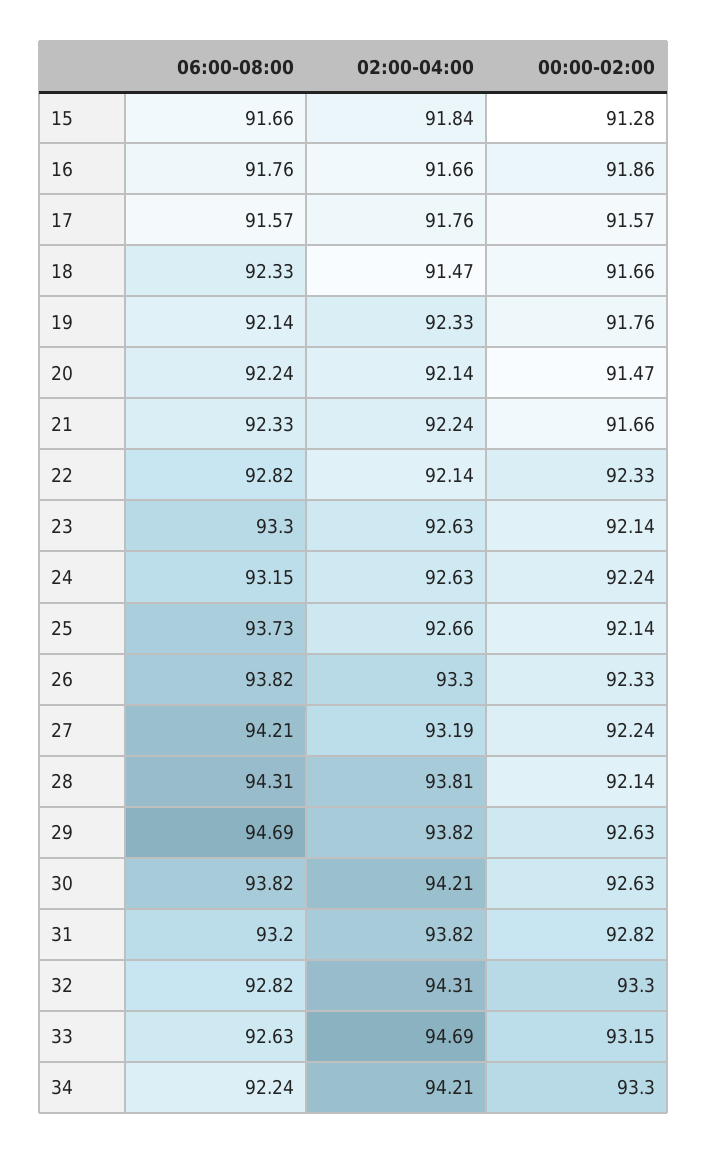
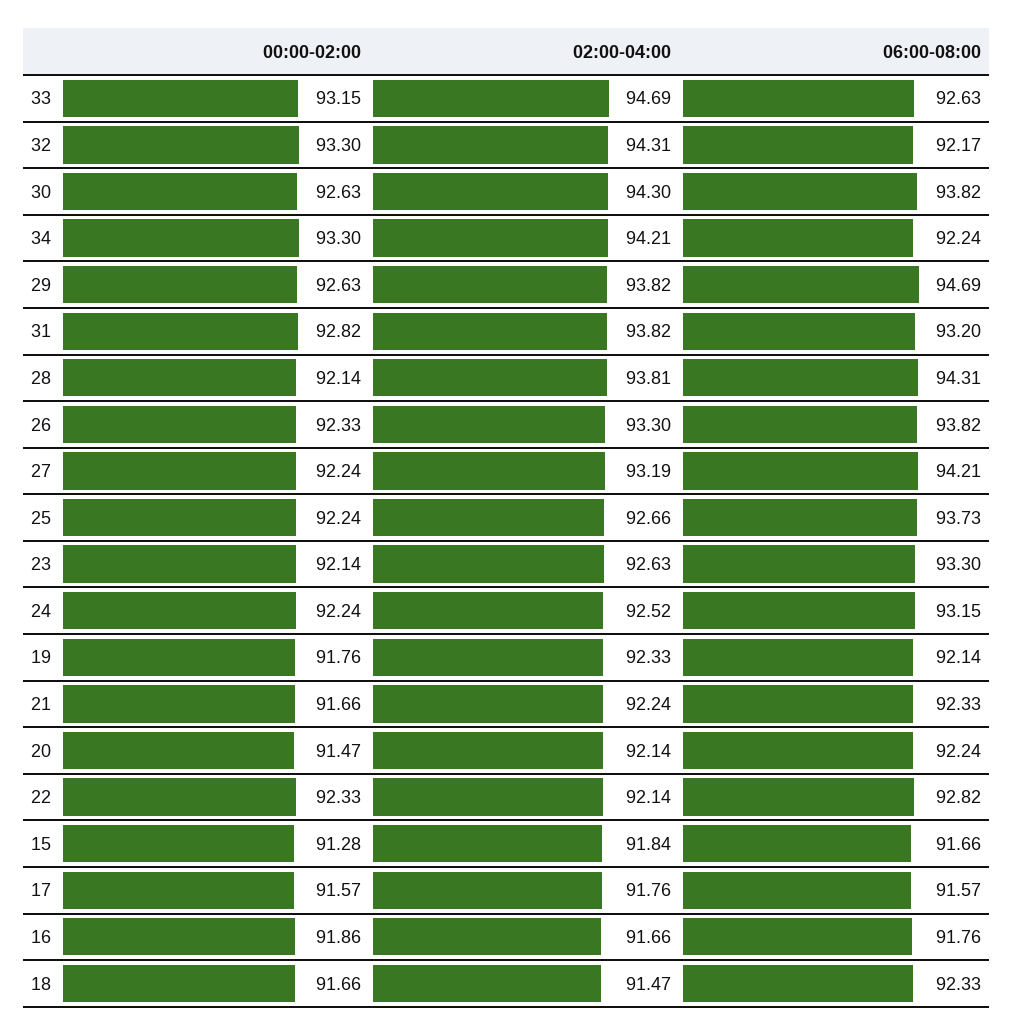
  {
    "06:00-08:00": {
      "15": 91.66,
      "16": 91.76,
      "17": 91.57,
      "18": 92.33,
      "19": 92.14,
      "20": 92.24,
      "21": 92.33,
      "22": 92.82,
      "23": 93.3,
      "24": 93.15,
      "25": 93.73,
      "26": 93.82,
      "27": 94.21,
      "28": 94.31,
      "29": 94.69,
      "30": 93.82,
      "31": 93.2,
-     "32": 92.82,
+     "32": 92.17,
      "33": 92.63,
      "34": 92.24
    },
    "02:00-04:00": {
      "15": 91.84,
      "16": 91.66,
      "17": 91.76,
      "18": 91.47,
      "19": 92.33,
      "20": 92.14,
      "21": 92.24,
      "22": 92.14,
      "23": 92.63,
-     "24": 92.63,
+     "24": 92.52,
      "25": 92.66,
      "26": 93.3,
      "27": 93.19,
      "28": 93.81,
      "29": 93.82,
-     "30": 94.21,
+     "30": 94.3,
      "31": 93.82,
      "32": 94.31,
      "33": 94.69,
      "34": 94.21
    },
    "00:00-02:00": {
      "15": 91.28,
      "16": 91.86,
      "17": 91.57,
      "18": 91.66,
      "19": 91.76,
      "20": 91.47,
      "21": 91.66,
      "22": 92.33,
      "23": 92.14,
      "24": 92.24,
-     "25": 92.14,
+     "25": 92.24,
      "26": 92.33,
      "27": 92.24,
      "28": 92.14,
      "29": 92.63,
      "30": 92.63,
      "31": 92.82,
      "32": 93.3,
      "33": 93.15,
      "34": 93.3
    }
  }

